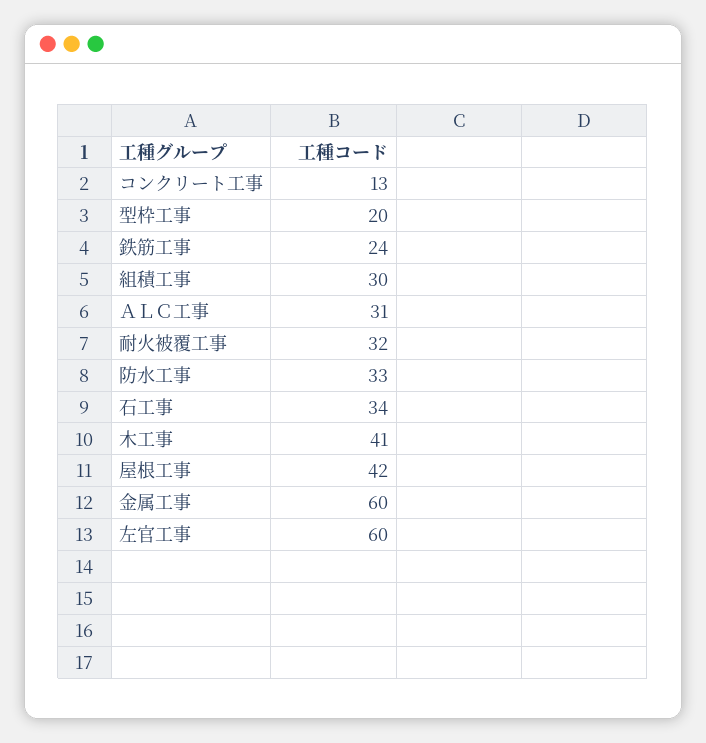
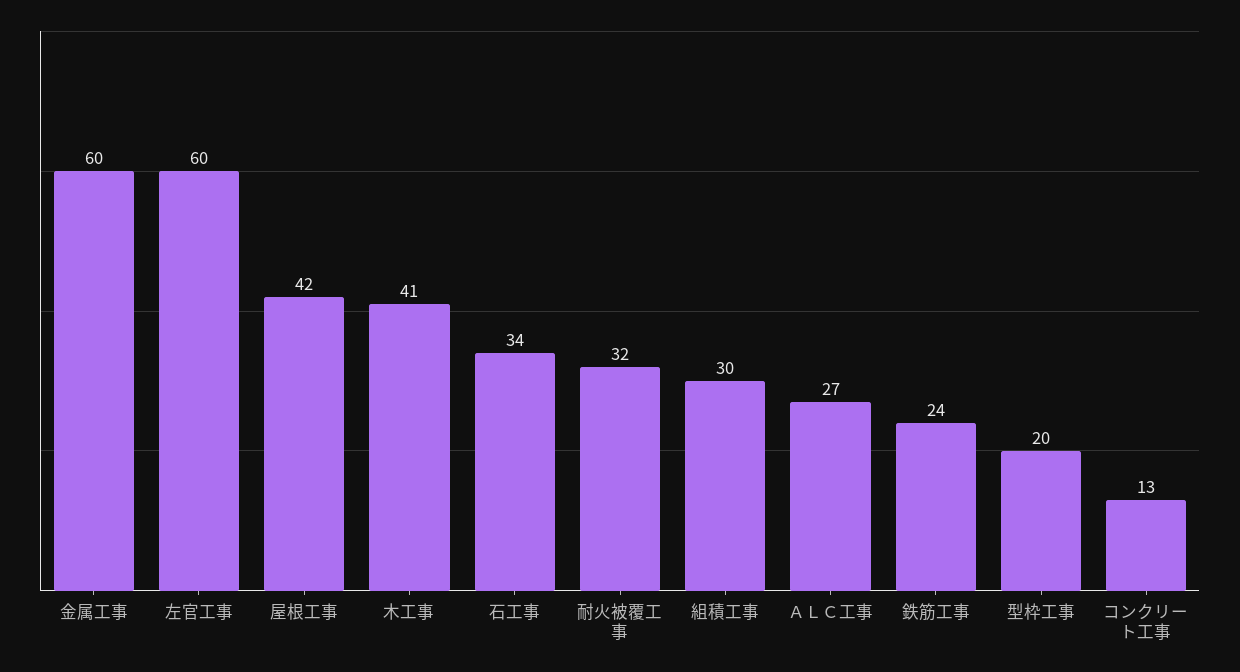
  {
    "コンクリート工事": 13,
    "型枠工事": 20,
    "鉄筋工事": 24,
    "組積工事": 30,
-   "ＡＬＣ工事": 31,
+   "ＡＬＣ工事": 27,
    "耐火被覆工事": 32,
-   "防水工事": 33,
    "石工事": 34,
    "木工事": 41,
    "屋根工事": 42,
    "金属工事": 60,
    "左官工事": 60
  }

